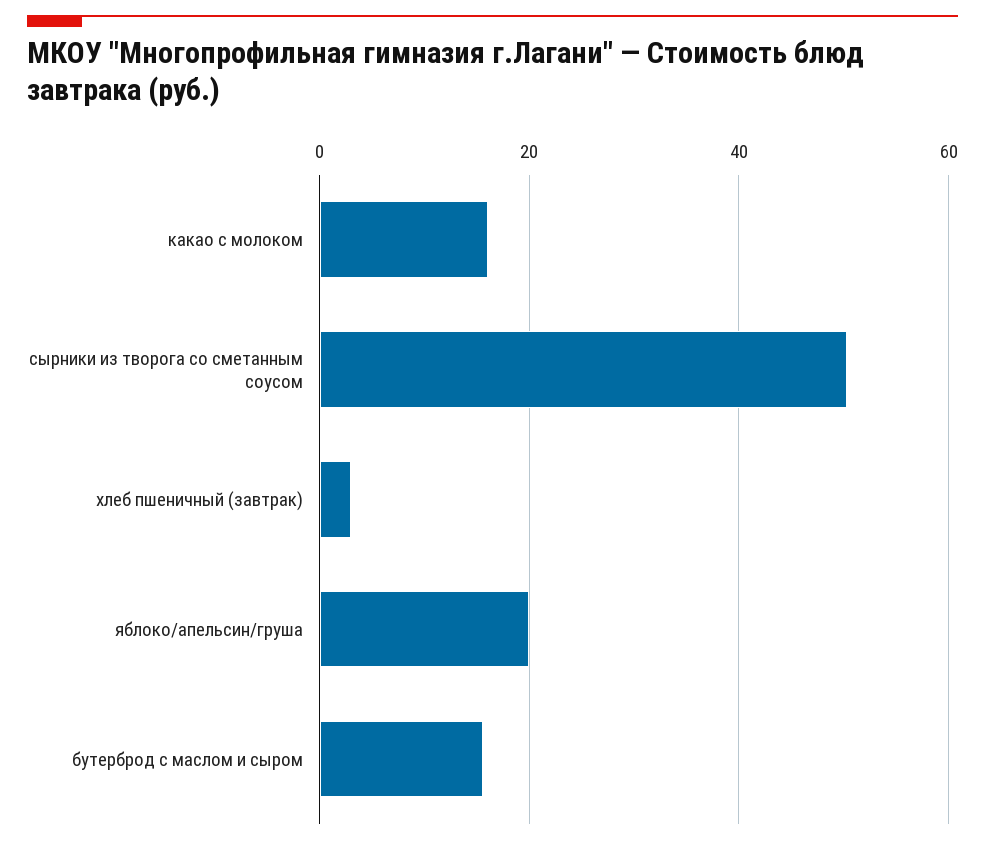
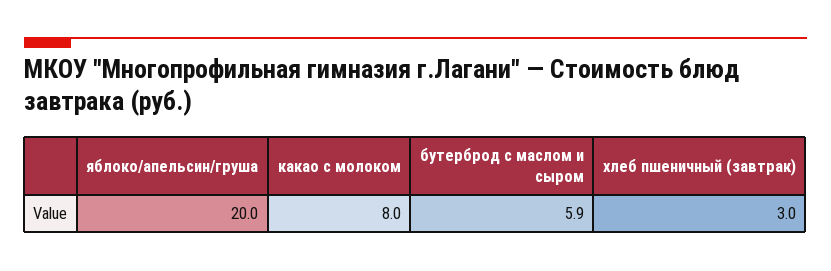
  {
-   "какао с молоком": 16,
+   "какао с молоком": 8,
-   "сырники из творога со сметанным соусом": 50,
    "хлеб пшеничный (завтрак)": 3,
    "яблоко/апельсин/груша": 20,
-   "бутерброд с маслом и сыром": 16
+   "бутерброд с маслом и сыром": 5.9
  }

